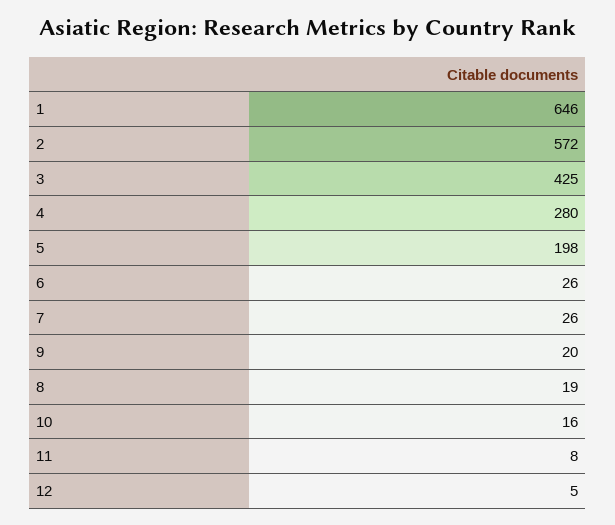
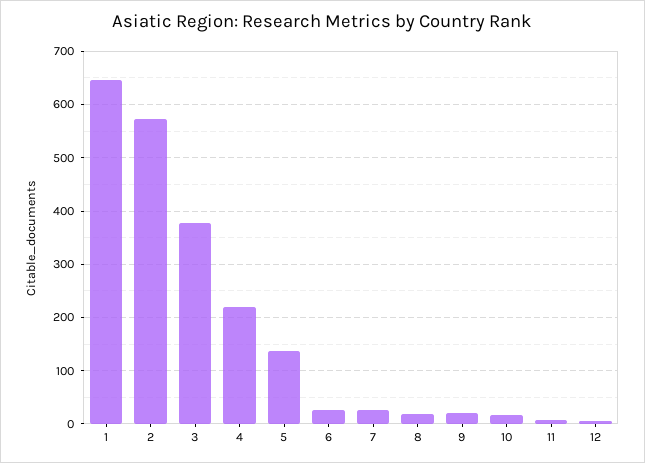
  {
    "1": 646,
    "2": 572,
-   "3": 425,
+   "3": 380,
-   "4": 280,
+   "4": 220,
-   "5": 198,
+   "5": 140,
    "6": 26,
    "7": 26,
    "9": 20,
    "8": 19,
    "10": 16,
    "11": 8,
    "12": 5
  }

